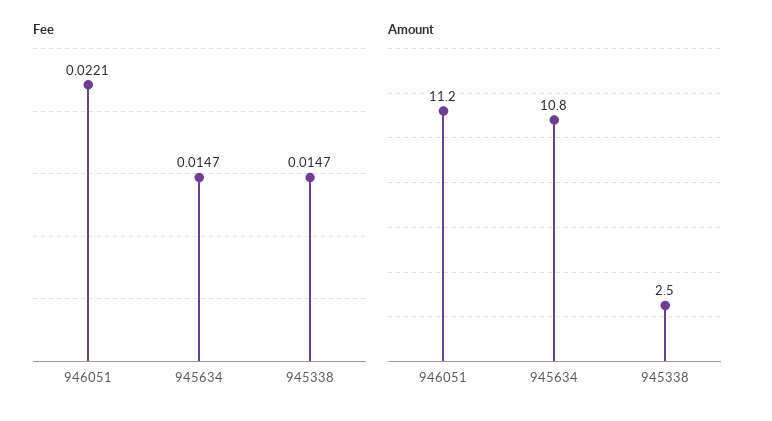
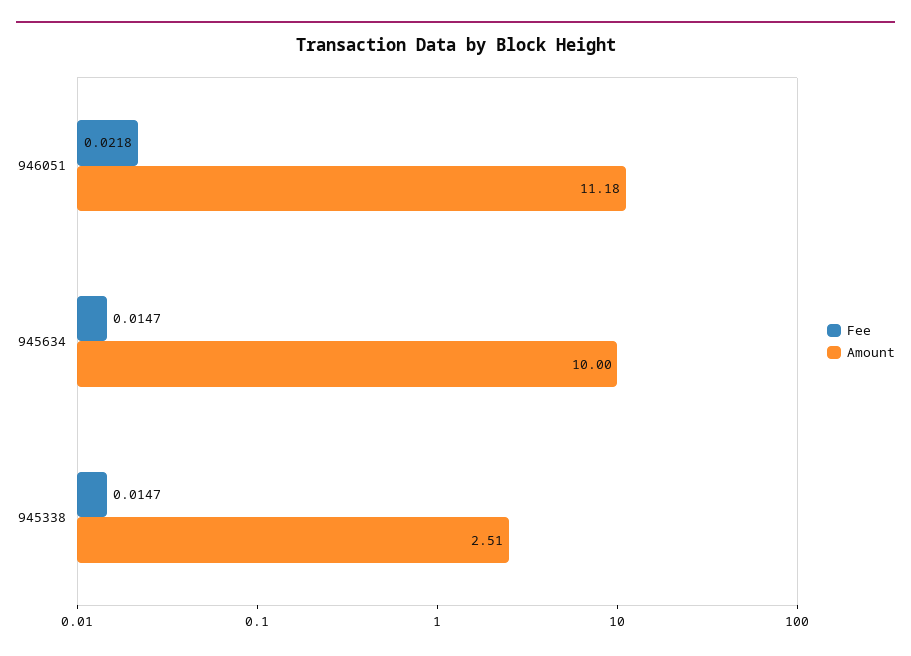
  {
    "Fee": {
-     "946051": 0.0221,
+     "946051": 0.0218,
      "945634": 0.0147,
      "945338": 0.0147
    },
    "Amount": {
      "946051": 11.18,
-     "945634": 10.8,
+     "945634": 10,
      "945338": 2.51
    }
  }

